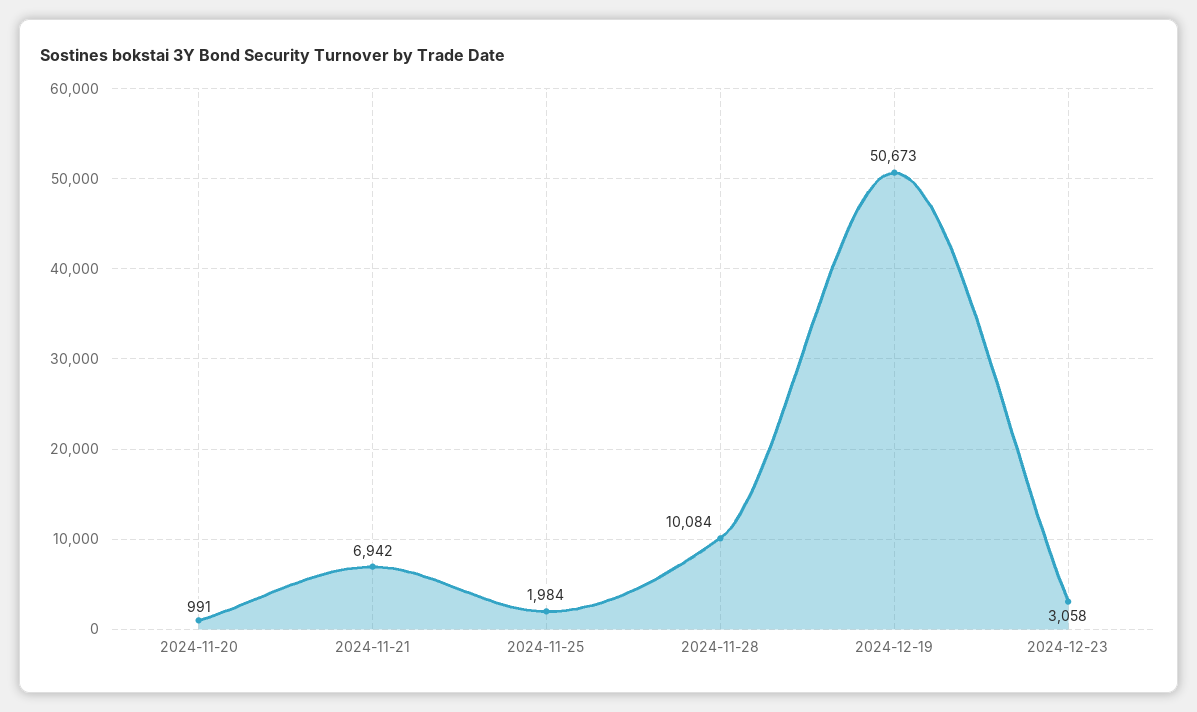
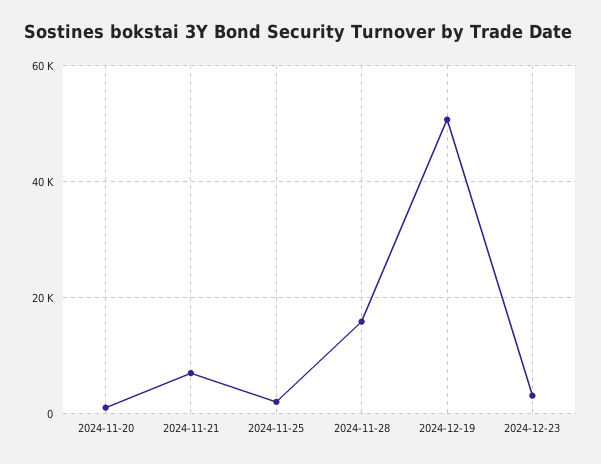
  {
    "2024-11-20": 991,
    "2024-11-21": 6942,
    "2024-11-25": 1984,
-   "2024-11-28": 10084,
+   "2024-11-28": 16000,
    "2024-12-19": 50673,
    "2024-12-23": 3058
  }

